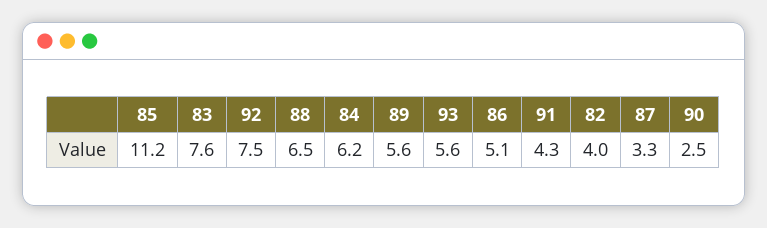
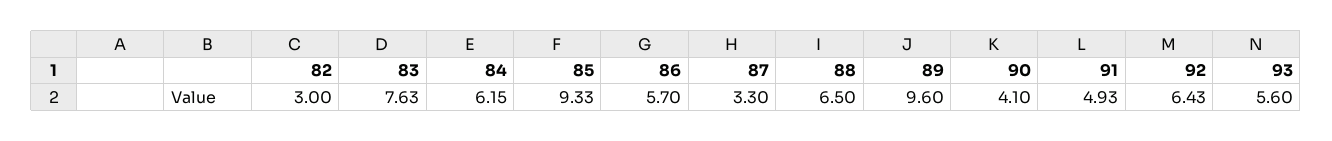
  {
-   "85": 11.2,
+   "85": 9.33,
    "83": 7.63,
-   "92": 7.5,
+   "92": 6.43,
    "88": 6.5,
    "84": 6.15,
-   "89": 5.6,
+   "89": 9.6,
    "93": 5.6,
-   "86": 5.1,
+   "86": 5.7,
-   "91": 4.3,
+   "91": 4.93,
-   "82": 4,
+   "82": 3,
    "87": 3.3,
-   "90": 2.5
+   "90": 4.1
  }

